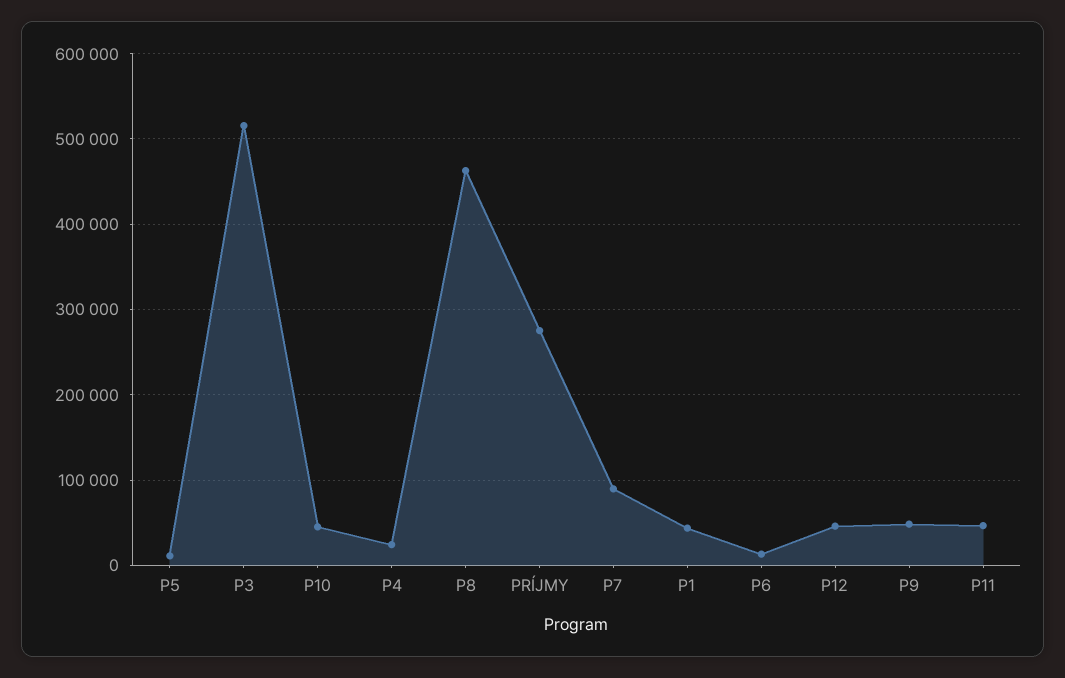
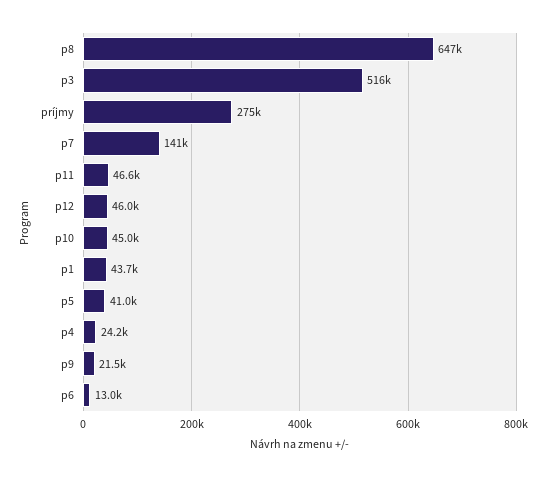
  {
-   "P5": 10000,
+   "P5": 41000,
    "P3": 516000,
    "P10": 45000,
    "P4": 24200,
-   "P8": 460000,
+   "P8": 647000,
    "PRÍJMY": 275000,
-   "P7": 90000,
+   "P7": 141000,
    "P1": 43700,
    "P6": 13000,
    "P12": 46000,
-   "P9": 50000,
+   "P9": 21500,
    "P11": 46600
  }

